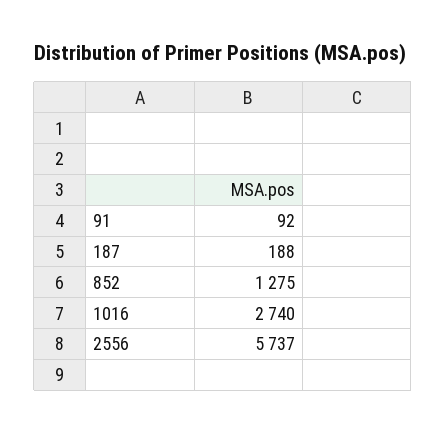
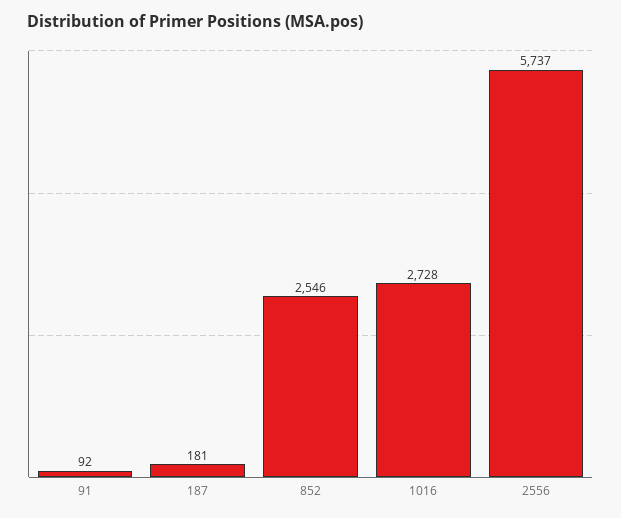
  {
    "91": 92,
-   "187": 188,
+   "187": 181,
-   "852": 1275,
+   "852": 2546,
-   "1016": 2740,
+   "1016": 2728,
    "2556": 5737
  }

